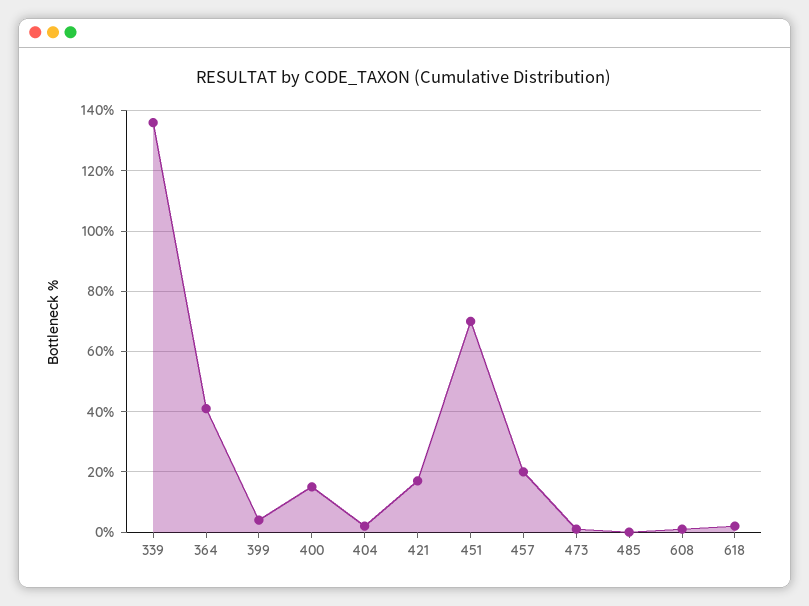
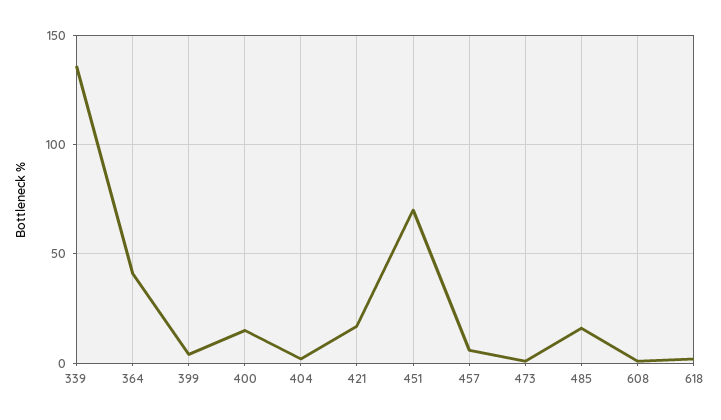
  {
    "339": 135,
    "364": 40,
    "399": 5,
    "400": 15,
    "404": 0,
    "421": 15,
    "451": 70,
-   "457": 20,
+   "457": 5,
    "473": 0,
-   "485": 0,
+   "485": 15,
    "608": 0,
    "618": 0
  }

